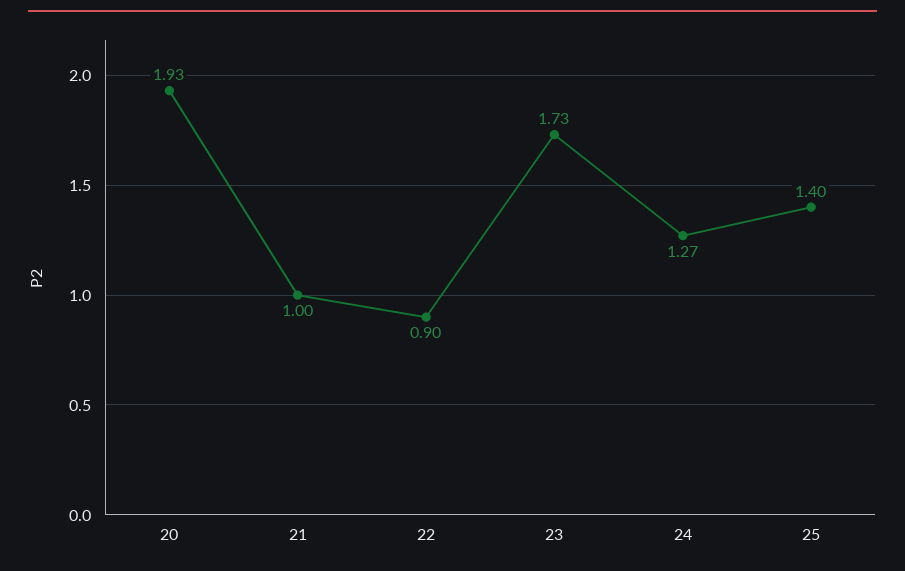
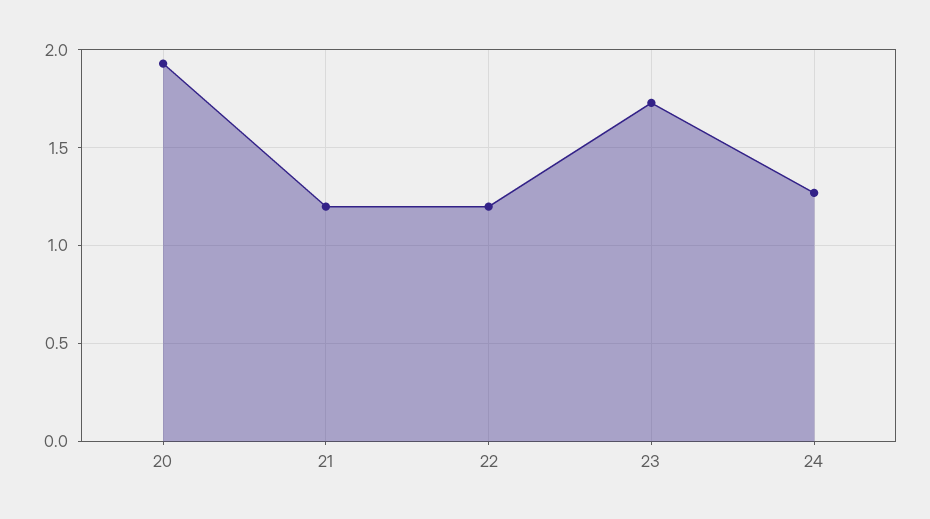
  {
    "20": 1.93,
-   "21": 1,
+   "21": 1.2,
-   "22": 0.9,
+   "22": 1.2,
    "23": 1.73,
-   "24": 1.27,
+   "24": 1.27
-   "25": 1.4
  }

